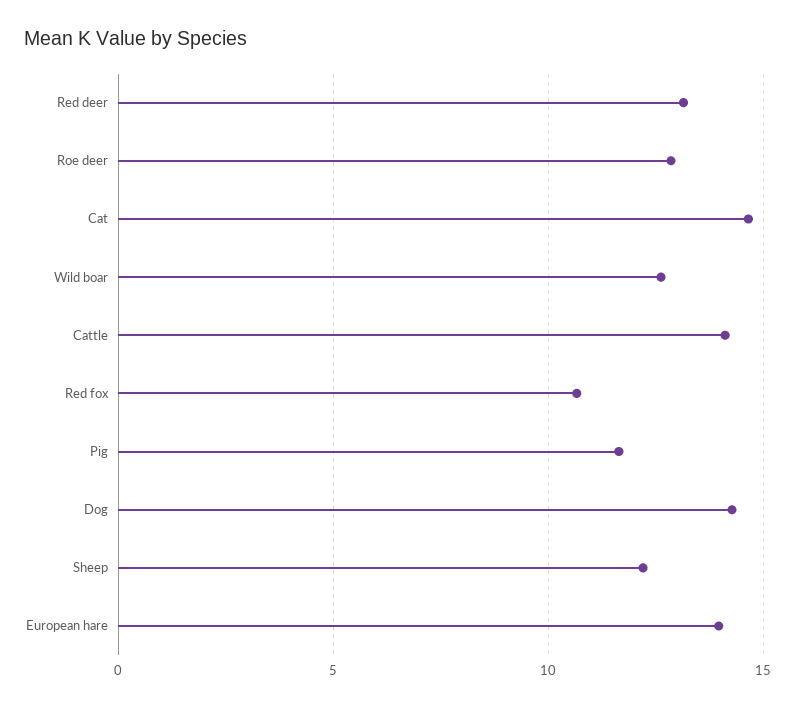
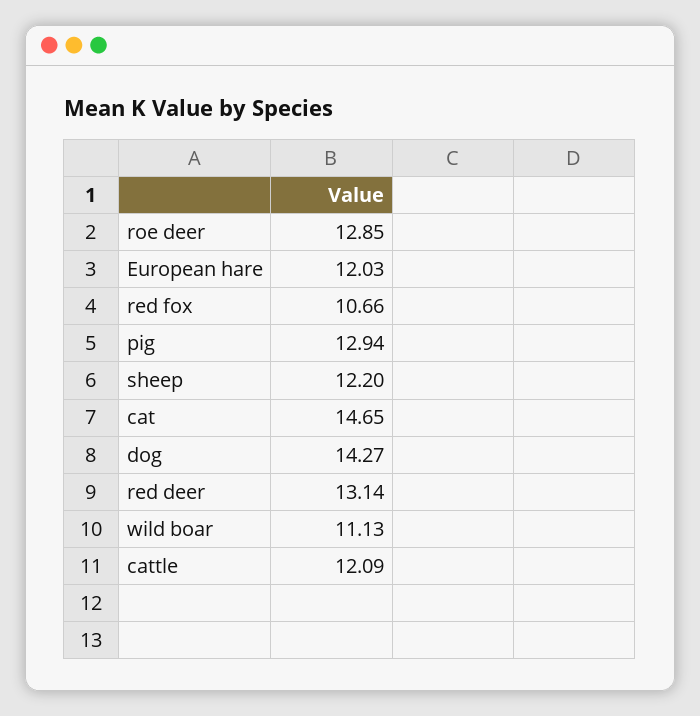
  {
    "Red deer": 13.14,
    "Roe deer": 12.85,
    "Cat": 14.65,
-   "Wild boar": 12.5,
+   "Wild boar": 11.13,
-   "Cattle": 14,
+   "Cattle": 12.09,
    "Red fox": 10.66,
-   "Pig": 11.5,
+   "Pig": 12.94,
    "Dog": 14.27,
    "Sheep": 12.2,
-   "European hare": 14
+   "European hare": 12.03
  }

